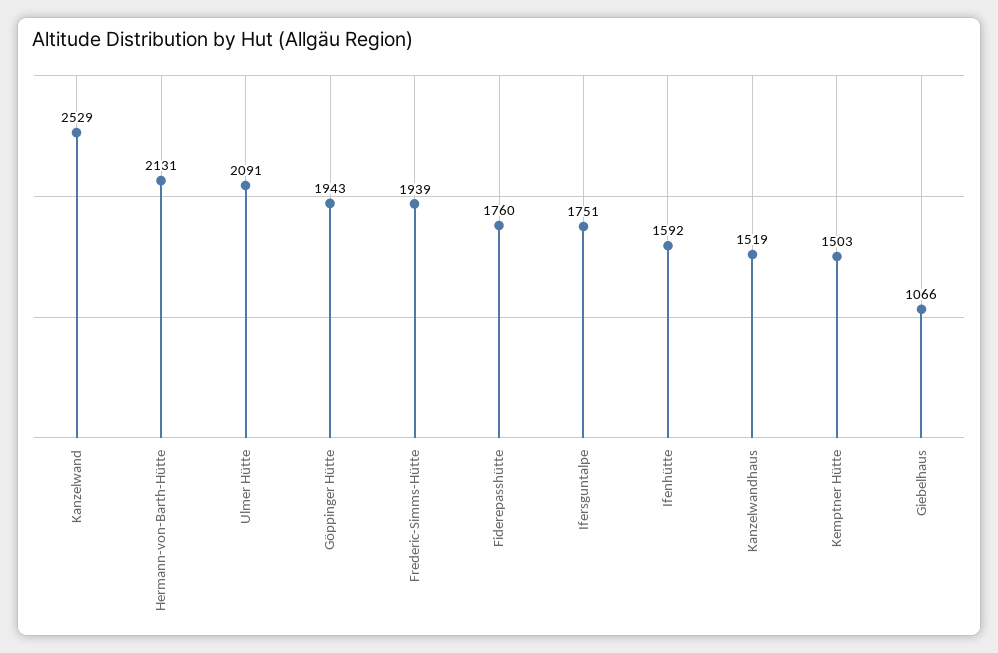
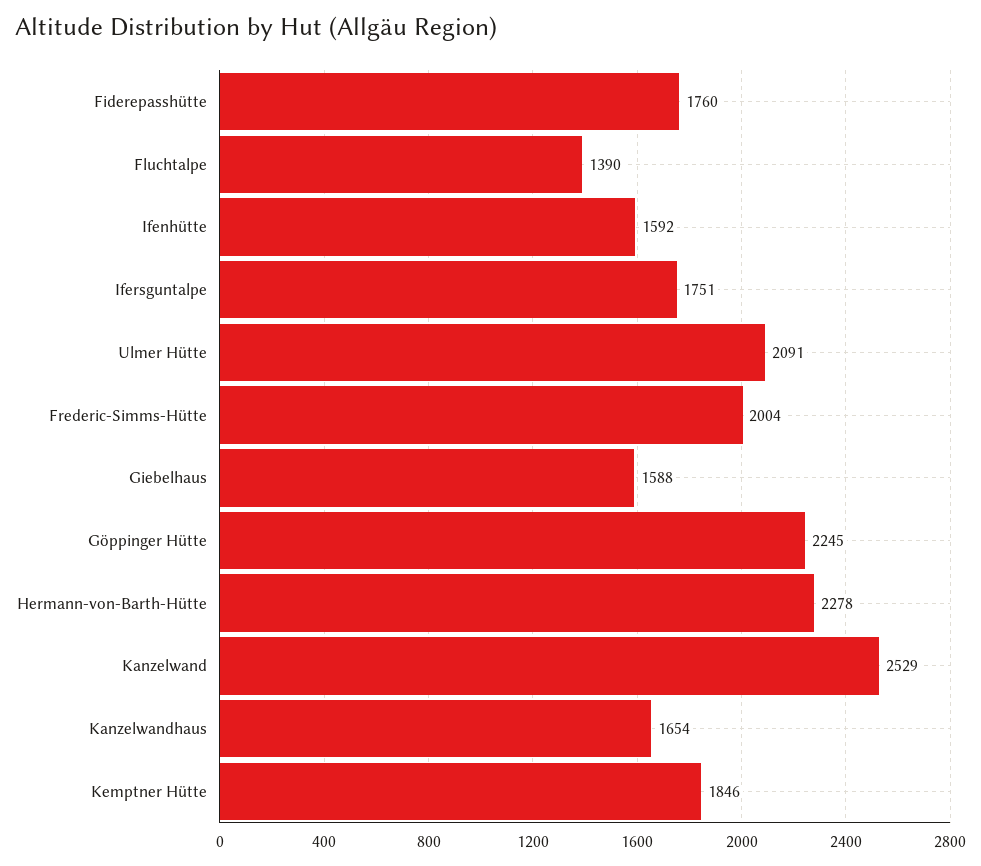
  {
    "Kanzelwand": 2529,
-   "Hermann-von-Barth-Hütte": 2131,
+   "Hermann-von-Barth-Hütte": 2278,
    "Ulmer Hütte": 2091,
-   "Göppinger Hütte": 1943,
+   "Göppinger Hütte": 2245,
-   "Frederic-Simms-Hütte": 1939,
+   "Frederic-Simms-Hütte": 2004,
    "Fiderepasshütte": 1760,
    "Ifersguntalpe": 1751,
    "Ifenhütte": 1592,
-   "Kanzelwandhaus": 1519,
+   "Kanzelwandhaus": 1654,
-   "Kemptner Hütte": 1503,
+   "Kemptner Hütte": 1846,
-   "Giebelhaus": 1066
+   "Giebelhaus": 1588,
+   "Fluchtalpe": 1390
  }

